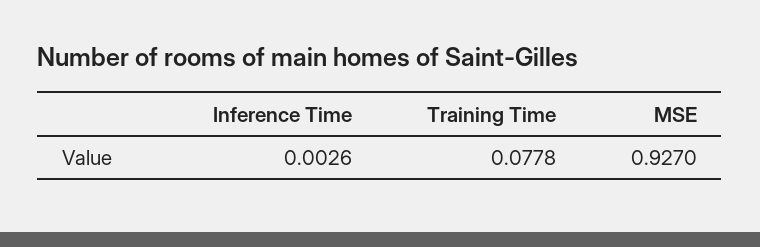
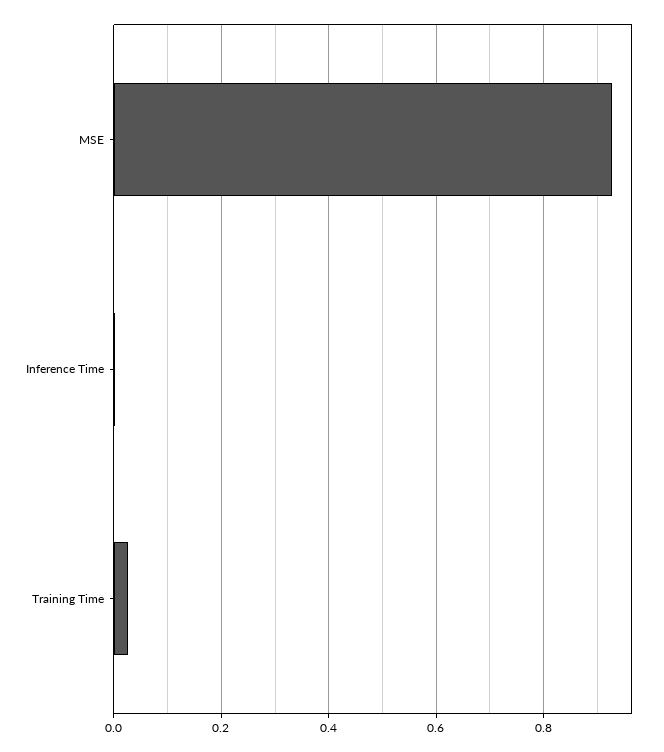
  {
    "Inference Time": 0.0026,
-   "Training Time": 0.0778,
+   "Training Time": 0.02,
    "MSE": 0.927
  }

